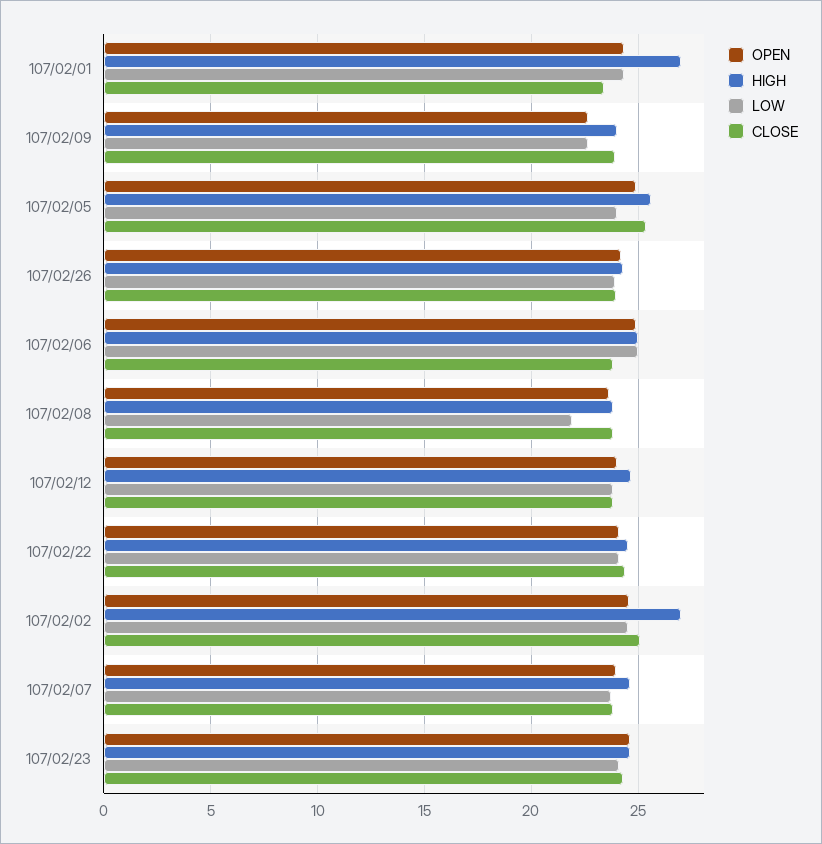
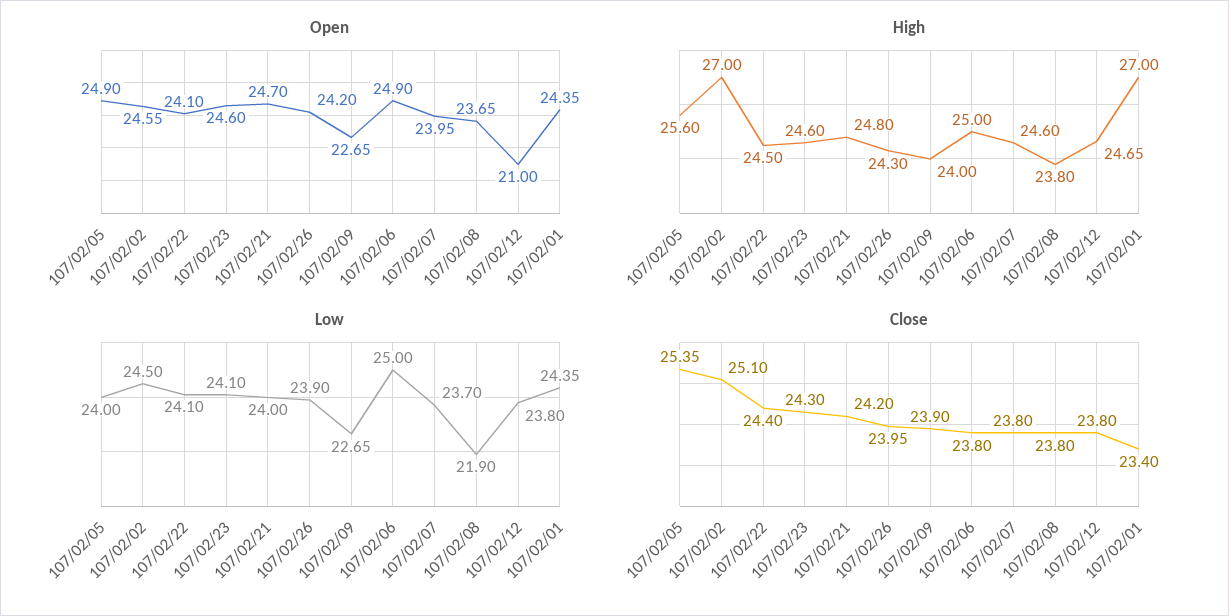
  {
    "OPEN": {
      "107/02/01": 24.35,
      "107/02/09": 22.65,
      "107/02/05": 24.9,
      "107/02/26": 24.2,
      "107/02/06": 24.9,
      "107/02/08": 23.65,
-     "107/02/12": 24,
+     "107/02/12": 21,
      "107/02/22": 24.1,
      "107/02/02": 24.55,
      "107/02/07": 23.95,
-     "107/02/23": 24.6
+     "107/02/23": 24.6,
+     "107/02/21": 24.7
    },
    "HIGH": {
      "107/02/01": 27,
      "107/02/09": 24,
      "107/02/05": 25.6,
      "107/02/26": 24.3,
      "107/02/06": 25,
      "107/02/08": 23.8,
      "107/02/12": 24.65,
      "107/02/22": 24.5,
      "107/02/02": 27,
      "107/02/07": 24.6,
-     "107/02/23": 24.6
+     "107/02/23": 24.6,
+     "107/02/21": 24.8
    },
    "LOW": {
      "107/02/01": 24.35,
      "107/02/09": 22.65,
      "107/02/05": 24,
      "107/02/26": 23.9,
      "107/02/06": 25,
      "107/02/08": 21.9,
      "107/02/12": 23.8,
      "107/02/22": 24.1,
      "107/02/02": 24.5,
      "107/02/07": 23.7,
-     "107/02/23": 24.1
+     "107/02/23": 24.1,
+     "107/02/21": 24
    },
    "CLOSE": {
      "107/02/01": 23.4,
      "107/02/09": 23.9,
      "107/02/05": 25.35,
      "107/02/26": 23.95,
      "107/02/06": 23.8,
      "107/02/08": 23.8,
      "107/02/12": 23.8,
      "107/02/22": 24.4,
      "107/02/02": 25.1,
      "107/02/07": 23.8,
-     "107/02/23": 24.3
+     "107/02/23": 24.3,
+     "107/02/21": 24.2
    }
  }

